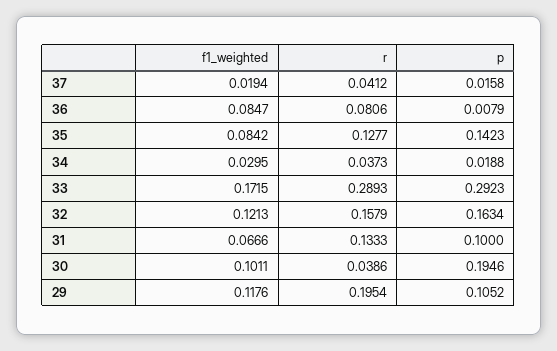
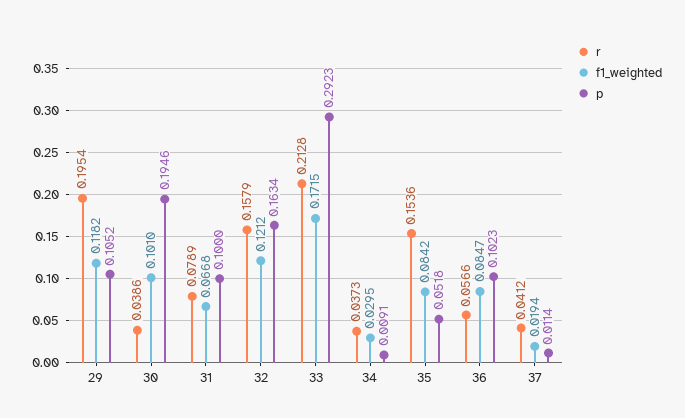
  {
    "f1_weighted": {
      "37": 0.0194,
      "36": 0.0847,
      "35": 0.0842,
      "34": 0.0295,
      "33": 0.1715,
-     "32": 0.1213,
+     "32": 0.1212,
-     "31": 0.0666,
+     "31": 0.0668,
-     "30": 0.1011,
+     "30": 0.101,
-     "29": 0.1176
+     "29": 0.1182
    },
    "r": {
      "37": 0.0412,
-     "36": 0.0806,
+     "36": 0.0566,
-     "35": 0.1277,
+     "35": 0.1536,
      "34": 0.0373,
-     "33": 0.2893,
+     "33": 0.2128,
      "32": 0.1579,
-     "31": 0.1333,
+     "31": 0.0789,
      "30": 0.0386,
      "29": 0.1954
    },
    "p": {
-     "37": 0.0158,
+     "37": 0.0114,
-     "36": 0.0079,
+     "36": 0.1023,
-     "35": 0.1423,
+     "35": 0.0518,
-     "34": 0.0188,
+     "34": 0.0091,
      "33": 0.2923,
      "32": 0.1634,
      "31": 0.1,
      "30": 0.1946,
      "29": 0.1052
    }
  }

